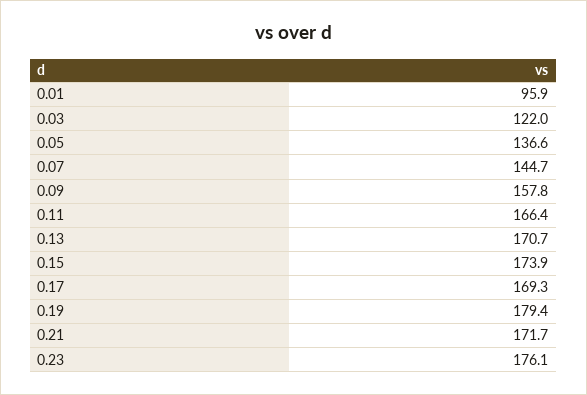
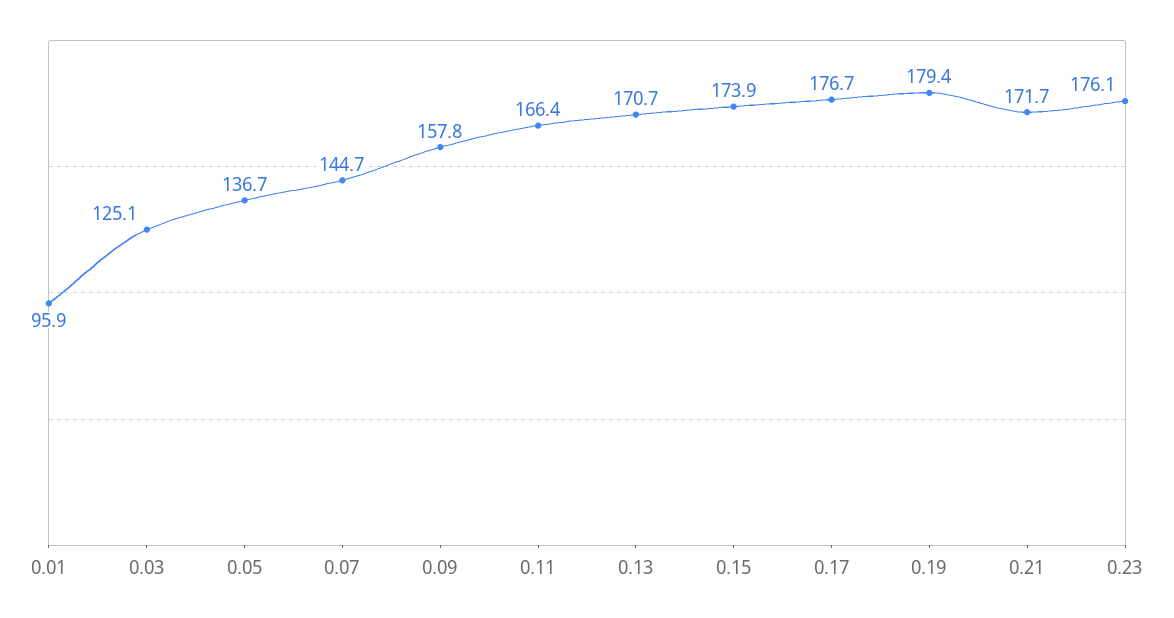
  {
    "0.01": 95.9,
-   "0.03": 122,
+   "0.03": 125.1,
-   "0.05": 136.6,
+   "0.05": 136.7,
    "0.07": 144.7,
    "0.09": 157.8,
    "0.11": 166.4,
    "0.13": 170.7,
    "0.15": 173.9,
-   "0.17": 169.3,
+   "0.17": 176.7,
    "0.19": 179.4,
    "0.21": 171.7,
    "0.23": 176.1
  }

